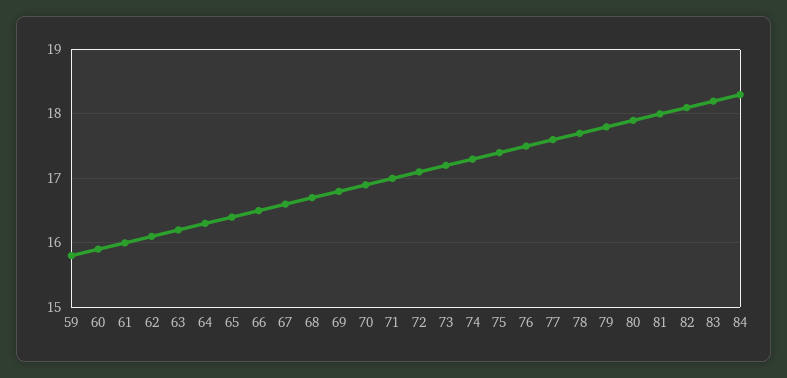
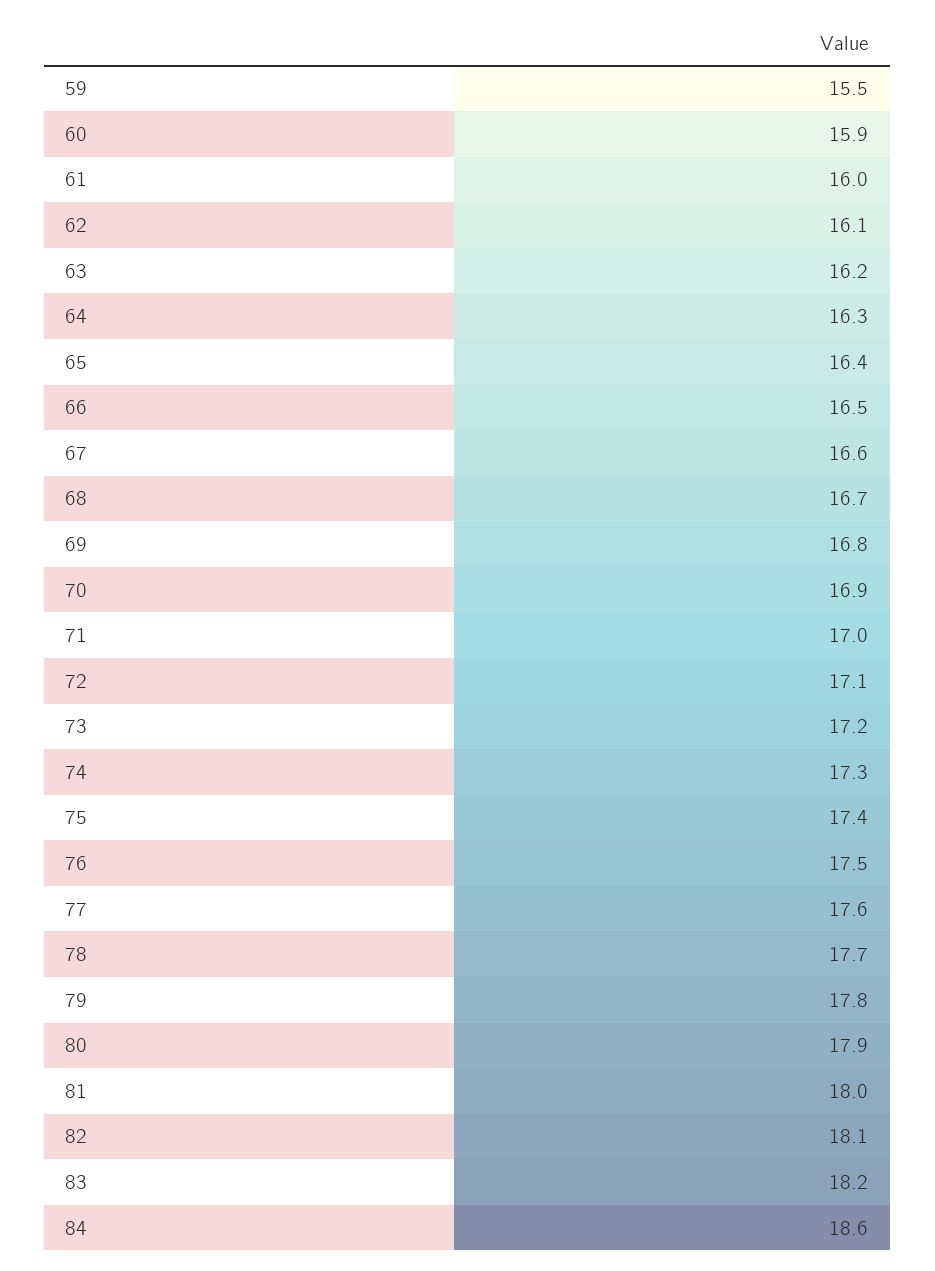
  {
-   "59": 15.8,
+   "59": 15.5,
    "60": 15.9,
    "61": 16,
    "62": 16.1,
    "63": 16.2,
    "64": 16.3,
    "65": 16.4,
    "66": 16.5,
    "67": 16.6,
    "68": 16.7,
    "69": 16.8,
    "70": 16.9,
    "71": 17,
    "72": 17.1,
    "73": 17.2,
    "74": 17.3,
    "75": 17.4,
    "76": 17.5,
    "77": 17.6,
    "78": 17.7,
    "79": 17.8,
    "80": 17.9,
    "81": 18,
    "82": 18.1,
    "83": 18.2,
-   "84": 18.3
+   "84": 18.6
  }

